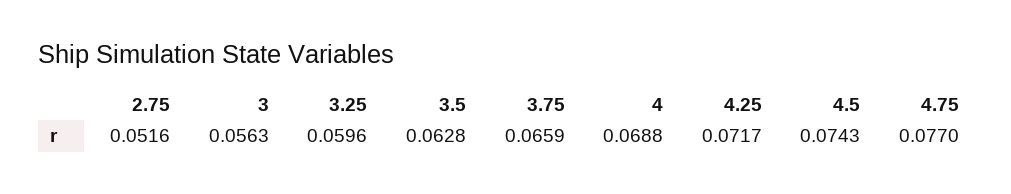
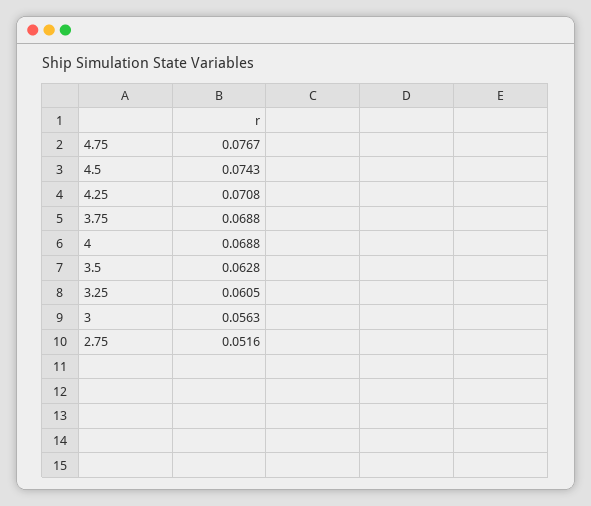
  {
    "2.75": 0.0516,
    "3": 0.0563,
-   "3.25": 0.0596,
+   "3.25": 0.0605,
    "3.5": 0.0628,
-   "3.75": 0.0659,
+   "3.75": 0.0688,
    "4": 0.0688,
-   "4.25": 0.0717,
+   "4.25": 0.0708,
    "4.5": 0.0743,
-   "4.75": 0.077
+   "4.75": 0.0767
  }

